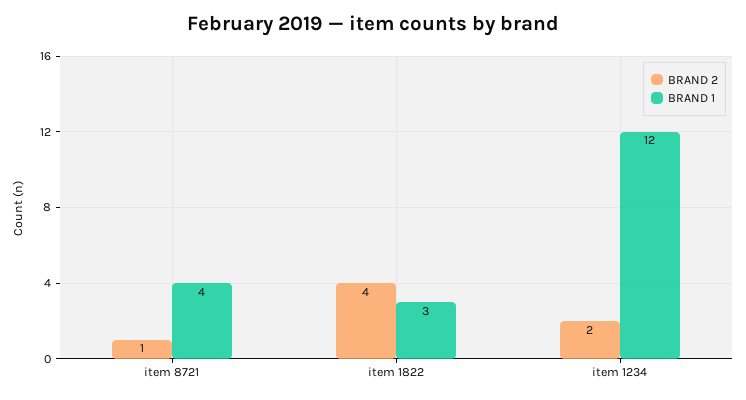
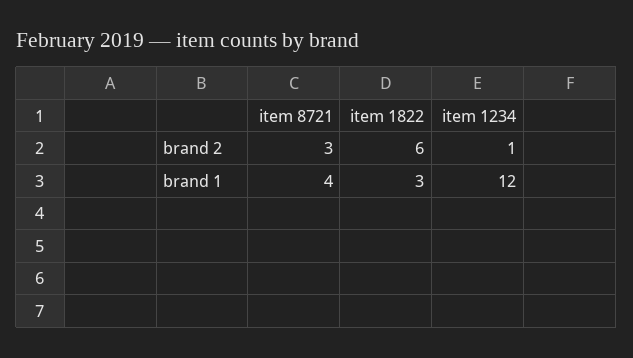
  {
    "BRAND 2": {
-     "item 8721": 1,
+     "item 8721": 3,
-     "item 1822": 4,
+     "item 1822": 6,
-     "item 1234": 2
+     "item 1234": 1
    },
    "BRAND 1": {
      "item 8721": 4,
      "item 1822": 3,
      "item 1234": 12
    }
  }

